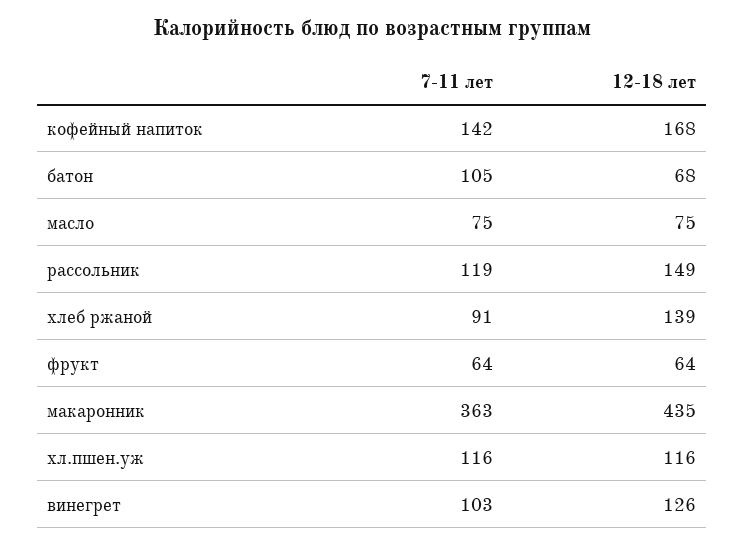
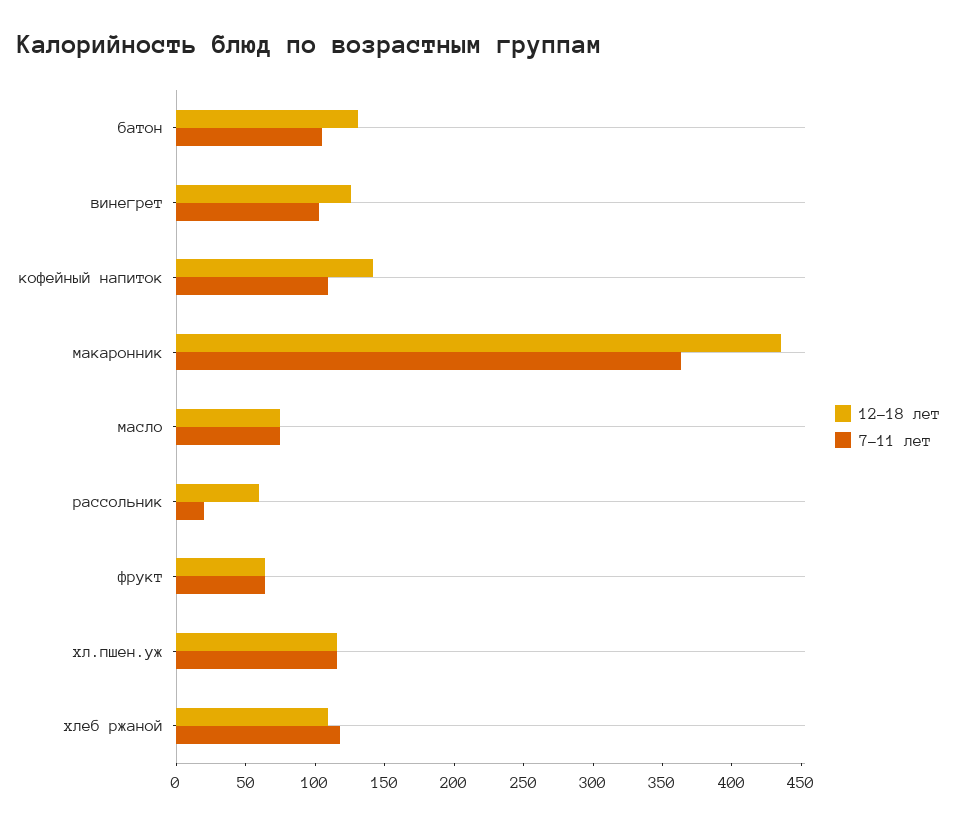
  {
    "7-11 лет": {
-     "кофейный напиток": 142,
+     "кофейный напиток": 110,
      "батон": 105,
      "масло": 75,
-     "рассольник": 119,
+     "рассольник": 20,
-     "хлеб ржаной": 91,
+     "хлеб ржаной": 120,
      "фрукт": 64,
      "макаронник": 363,
      "хл.пшен.уж": 116,
      "винегрет": 103
    },
    "12-18 лет": {
-     "кофейный напиток": 168,
+     "кофейный напиток": 140,
-     "батон": 68,
+     "батон": 130,
      "масло": 75,
-     "рассольник": 149,
+     "рассольник": 60,
-     "хлеб ржаной": 139,
+     "хлеб ржаной": 110,
      "фрукт": 64,
      "макаронник": 435,
      "хл.пшен.уж": 116,
      "винегрет": 126
    }
  }

